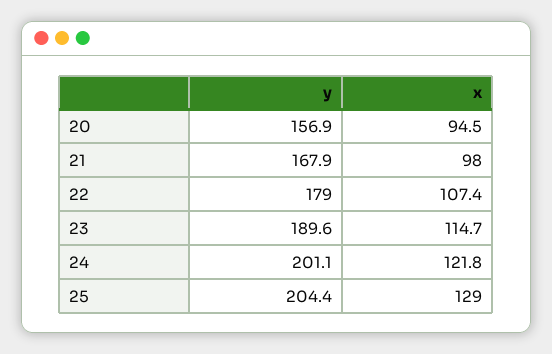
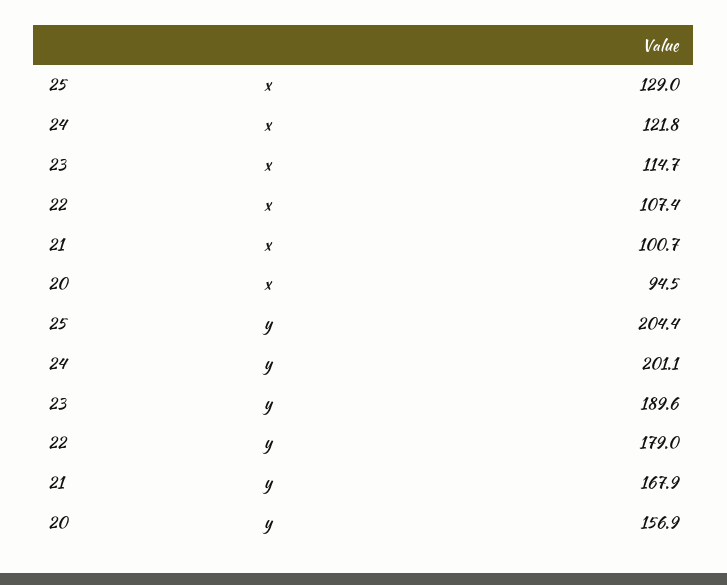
  {
    "y": {
      "20": 156.9,
      "21": 167.9,
      "22": 179,
      "23": 189.6,
      "24": 201.1,
      "25": 204.4
    },
    "x": {
      "20": 94.5,
-     "21": 98,
+     "21": 100.7,
      "22": 107.4,
      "23": 114.7,
      "24": 121.8,
      "25": 129
    }
  }

